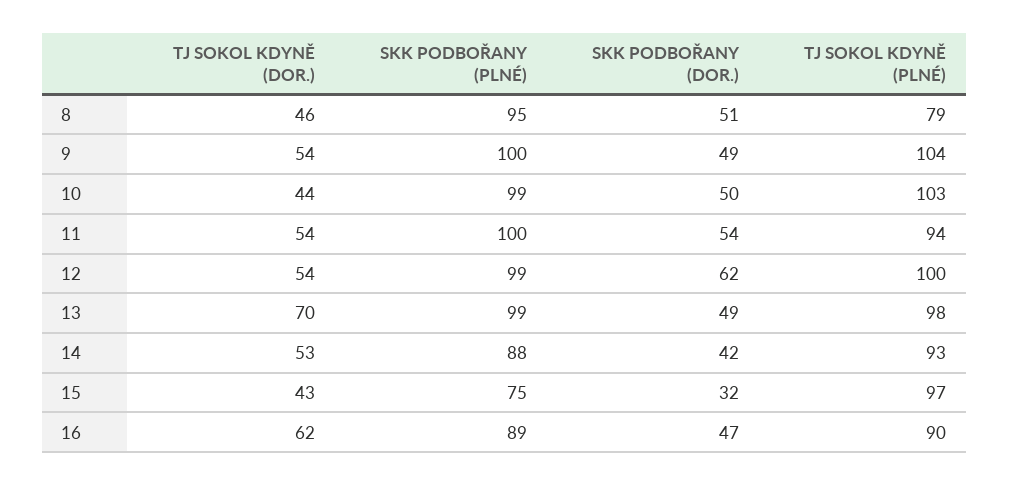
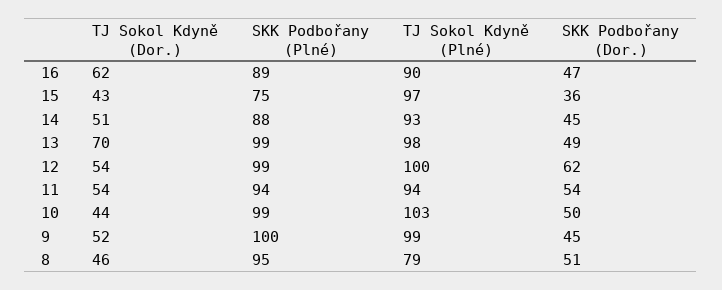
  {
    "TJ SOKOL KDYNĚ (DOR.)": {
      "8": 46,
-     "9": 54,
+     "9": 52,
      "10": 44,
      "11": 54,
      "12": 54,
      "13": 70,
-     "14": 53,
+     "14": 51,
      "15": 43,
      "16": 62
    },
    "SKK PODBOŘANY (PLNÉ)": {
      "8": 95,
      "9": 100,
      "10": 99,
-     "11": 100,
+     "11": 94,
      "12": 99,
      "13": 99,
      "14": 88,
      "15": 75,
      "16": 89
    },
    "SKK PODBOŘANY (DOR.)": {
      "8": 51,
-     "9": 49,
+     "9": 45,
      "10": 50,
      "11": 54,
      "12": 62,
      "13": 49,
-     "14": 42,
+     "14": 45,
-     "15": 32,
+     "15": 36,
      "16": 47
    },
    "TJ SOKOL KDYNĚ (PLNÉ)": {
      "8": 79,
-     "9": 104,
+     "9": 99,
      "10": 103,
      "11": 94,
      "12": 100,
      "13": 98,
      "14": 93,
      "15": 97,
      "16": 90
    }
  }

